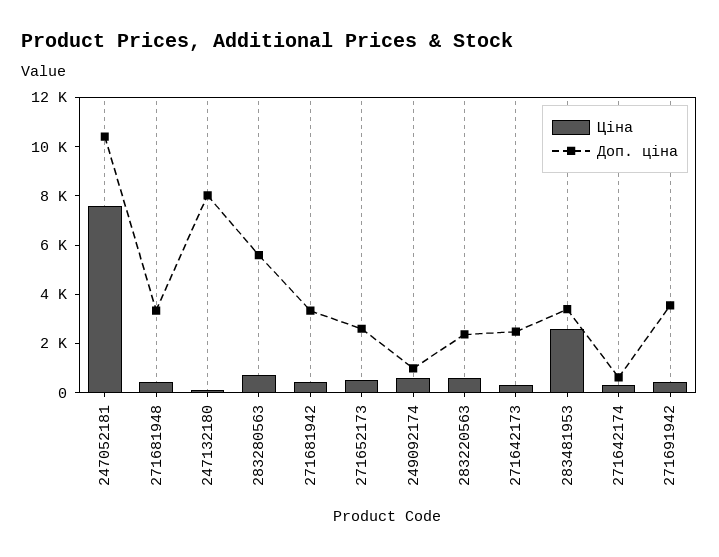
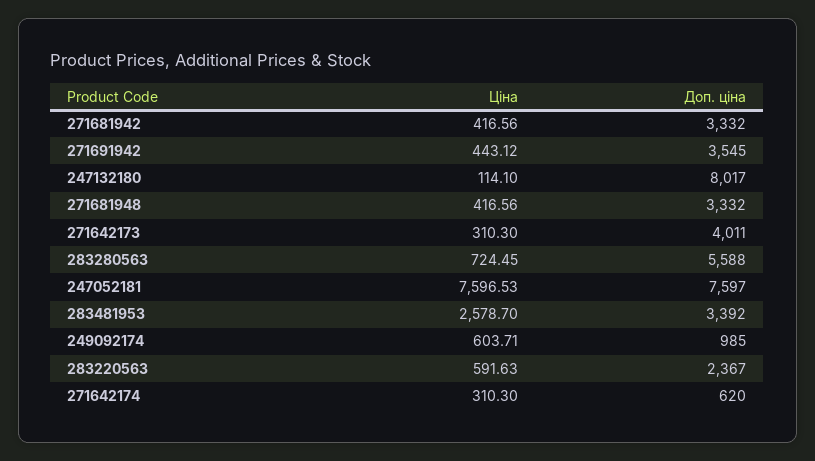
  {
    "Ціна": {
      "247052181": 7596.53,
      "271681948": 416.56,
      "247132180": 114.1,
      "283280563": 724.45,
      "271681942": 416.56,
-     "271652173": 500,
      "249092174": 603.71,
      "283220563": 591.63,
      "271642173": 310.3,
      "283481953": 2578.7,
      "271642174": 310.3,
      "271691942": 443.12
    },
    "Доп. ціна": {
-     "247052181": 10500,
+     "247052181": 7597,
      "271681948": 3332,
      "247132180": 8017,
      "283280563": 5588,
      "271681942": 3332,
-     "271652173": 2500,
      "249092174": 985,
      "283220563": 2367,
-     "271642173": 2500,
+     "271642173": 4011,
      "283481953": 3392,
      "271642174": 620,
      "271691942": 3545
    }
  }

